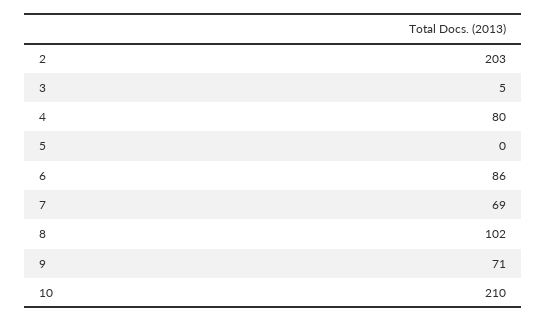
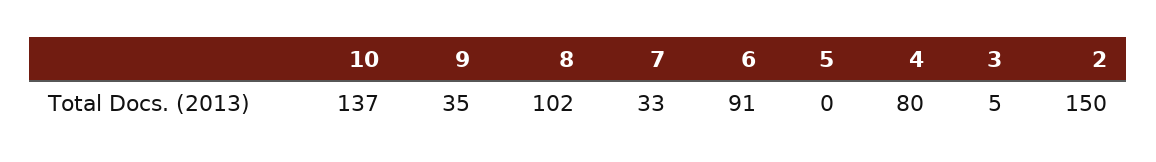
  {
-   "2": 203,
+   "2": 150,
    "3": 5,
    "4": 80,
    "5": 0,
-   "6": 86,
+   "6": 91,
-   "7": 69,
+   "7": 33,
    "8": 102,
-   "9": 71,
+   "9": 35,
-   "10": 210
+   "10": 137
  }

